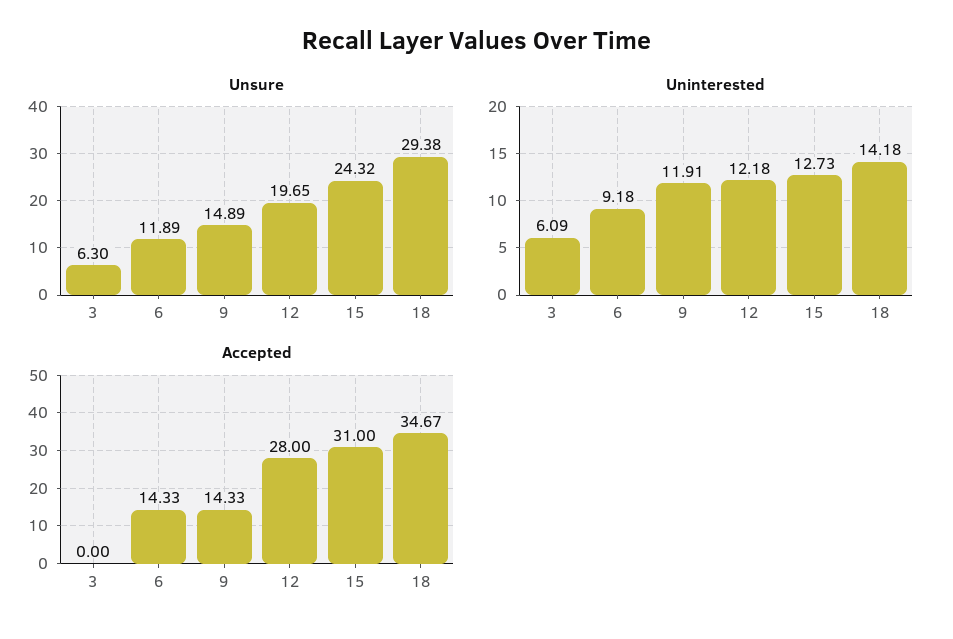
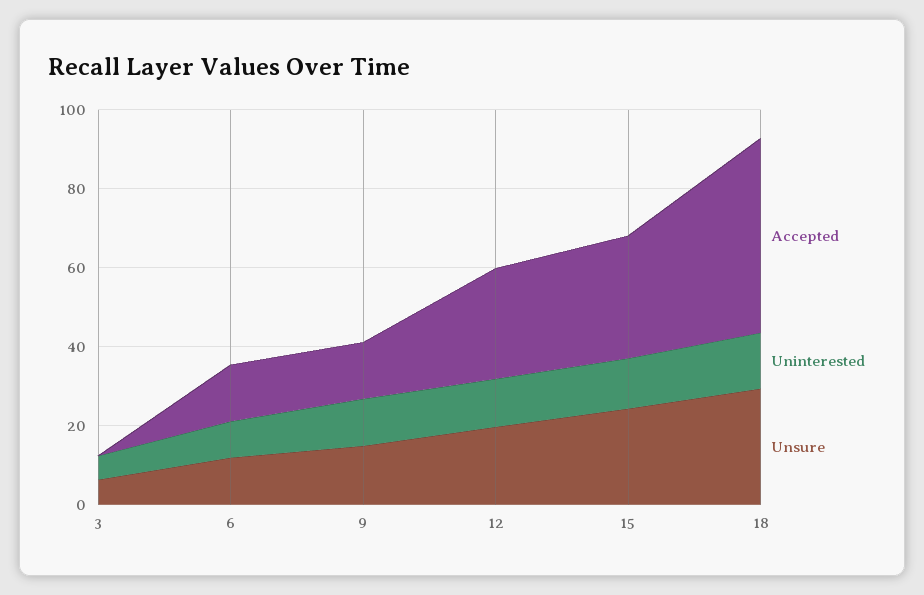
  {
    "Unsure": {
      "3": 6.3,
      "6": 11.89,
      "9": 14.89,
      "12": 19.65,
      "15": 24.32,
      "18": 29.38
    },
    "Uninterested": {
      "3": 6.09,
      "6": 9.18,
      "9": 11.91,
      "12": 12.18,
      "15": 12.73,
      "18": 14.18
    },
    "Accepted": {
      "3": 0,
      "6": 14.33,
      "9": 14.33,
      "12": 28,
      "15": 31,
-     "18": 34.67
+     "18": 50
    }
  }

